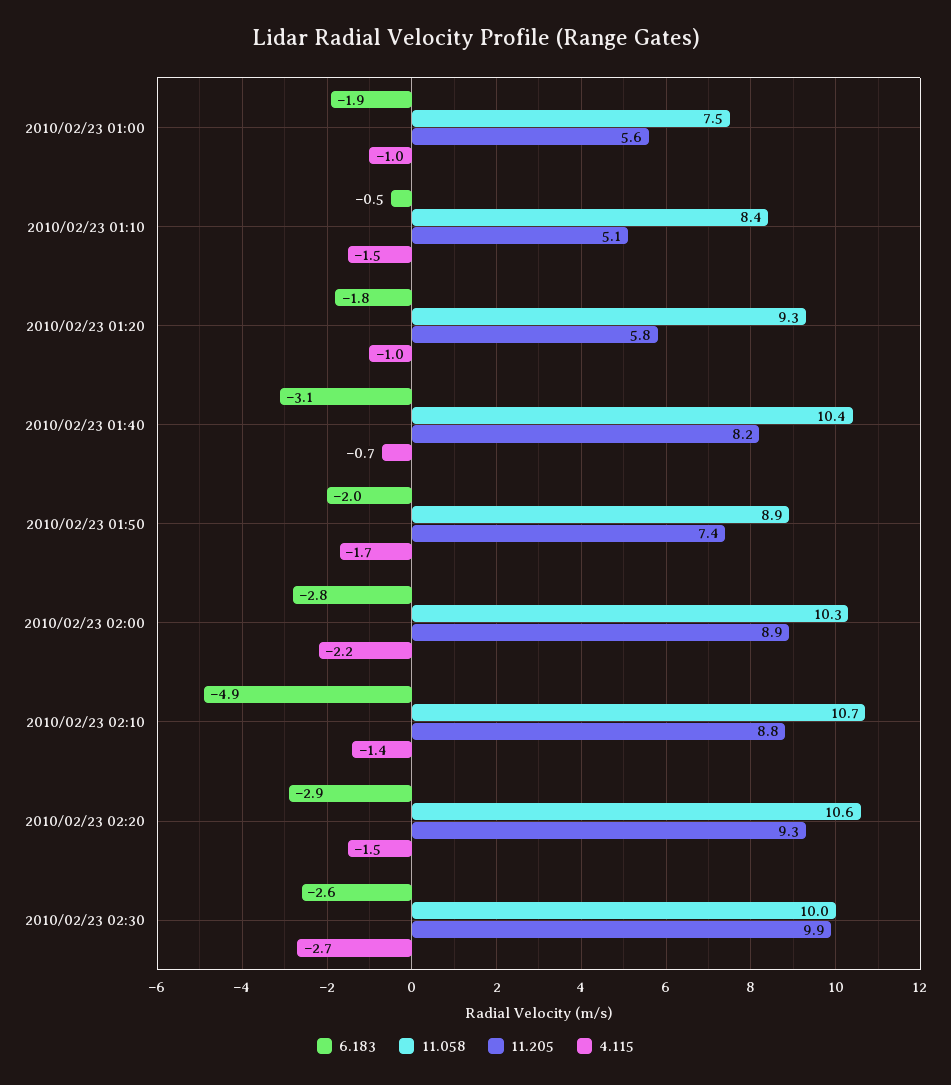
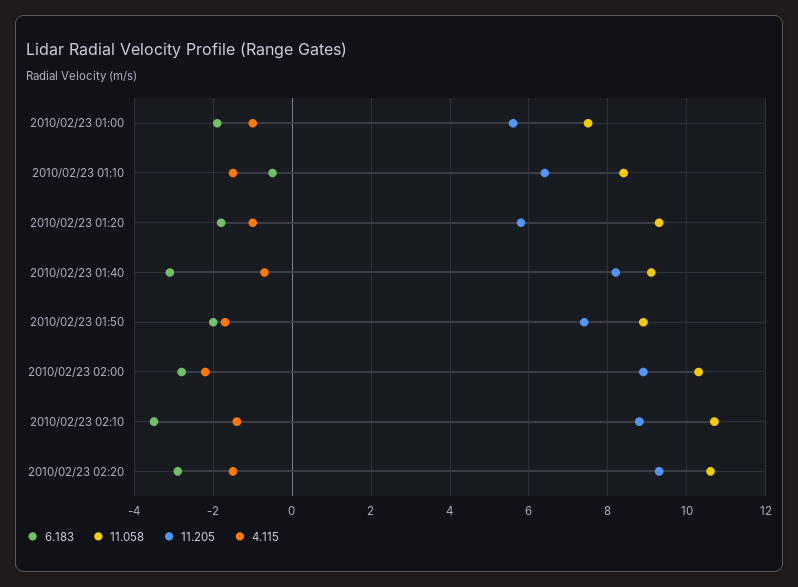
  {
    "6.183": {
      "2010/02/23 01:00": -1.9,
      "2010/02/23 01:10": -0.5,
      "2010/02/23 01:20": -1.8,
      "2010/02/23 01:40": -3.1,
      "2010/02/23 01:50": -2,
      "2010/02/23 02:00": -2.8,
-     "2010/02/23 02:10": -4.9,
+     "2010/02/23 02:10": -3.5,
-     "2010/02/23 02:20": -2.9,
+     "2010/02/23 02:20": -2.9
-     "2010/02/23 02:30": -2.6
    },
    "11.058": {
      "2010/02/23 01:00": 7.5,
      "2010/02/23 01:10": 8.4,
      "2010/02/23 01:20": 9.3,
-     "2010/02/23 01:40": 10.4,
+     "2010/02/23 01:40": 9,
      "2010/02/23 01:50": 8.9,
      "2010/02/23 02:00": 10.3,
      "2010/02/23 02:10": 10.7,
-     "2010/02/23 02:20": 10.6,
+     "2010/02/23 02:20": 10.6
-     "2010/02/23 02:30": 10
    },
    "11.205": {
      "2010/02/23 01:00": 5.6,
-     "2010/02/23 01:10": 5.1,
+     "2010/02/23 01:10": 6.5,
      "2010/02/23 01:20": 5.8,
      "2010/02/23 01:40": 8.2,
      "2010/02/23 01:50": 7.4,
      "2010/02/23 02:00": 8.9,
      "2010/02/23 02:10": 8.8,
-     "2010/02/23 02:20": 9.3,
+     "2010/02/23 02:20": 9.3
-     "2010/02/23 02:30": 9.9
    },
    "4.115": {
      "2010/02/23 01:00": -1,
      "2010/02/23 01:10": -1.5,
      "2010/02/23 01:20": -1,
      "2010/02/23 01:40": -0.7,
      "2010/02/23 01:50": -1.7,
      "2010/02/23 02:00": -2.2,
      "2010/02/23 02:10": -1.4,
-     "2010/02/23 02:20": -1.5,
+     "2010/02/23 02:20": -1.5
-     "2010/02/23 02:30": -2.7
    }
  }

